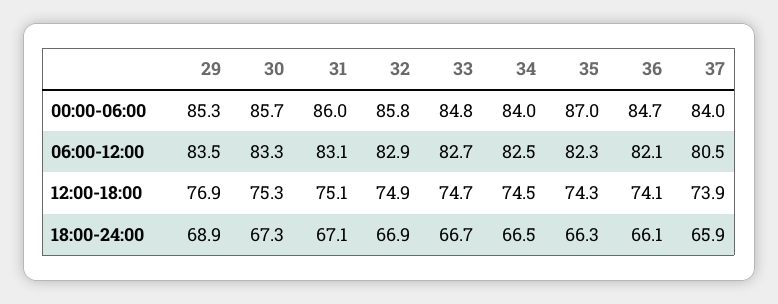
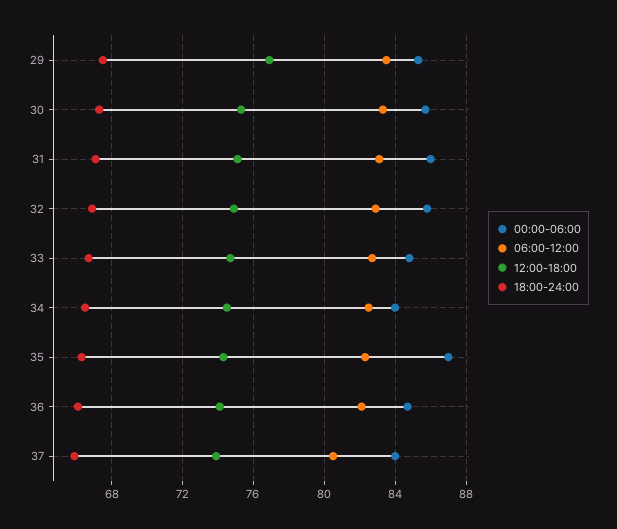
  {
    "00:00-06:00": {
      "29": 85.3,
      "30": 85.7,
      "31": 86,
      "32": 85.8,
      "33": 84.8,
      "34": 84,
      "35": 87,
      "36": 84.7,
      "37": 84
    },
    "06:00-12:00": {
      "29": 83.5,
      "30": 83.3,
      "31": 83.1,
      "32": 82.9,
      "33": 82.7,
      "34": 82.5,
      "35": 82.3,
      "36": 82.1,
      "37": 80.5
    },
    "12:00-18:00": {
      "29": 76.9,
      "30": 75.3,
      "31": 75.1,
      "32": 74.9,
      "33": 74.7,
      "34": 74.5,
      "35": 74.3,
      "36": 74.1,
      "37": 73.9
    },
    "18:00-24:00": {
-     "29": 68.9,
+     "29": 67.5,
      "30": 67.3,
      "31": 67.1,
      "32": 66.9,
      "33": 66.7,
      "34": 66.5,
      "35": 66.3,
      "36": 66.1,
      "37": 65.9
    }
  }

